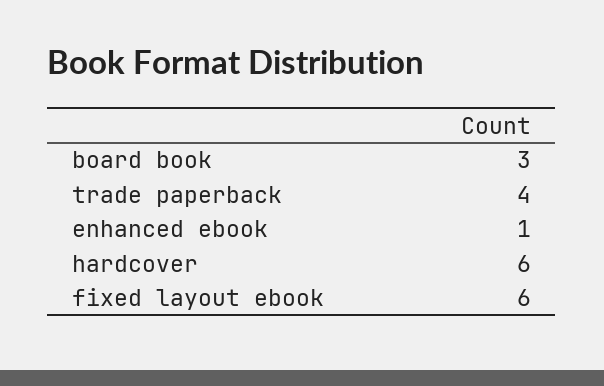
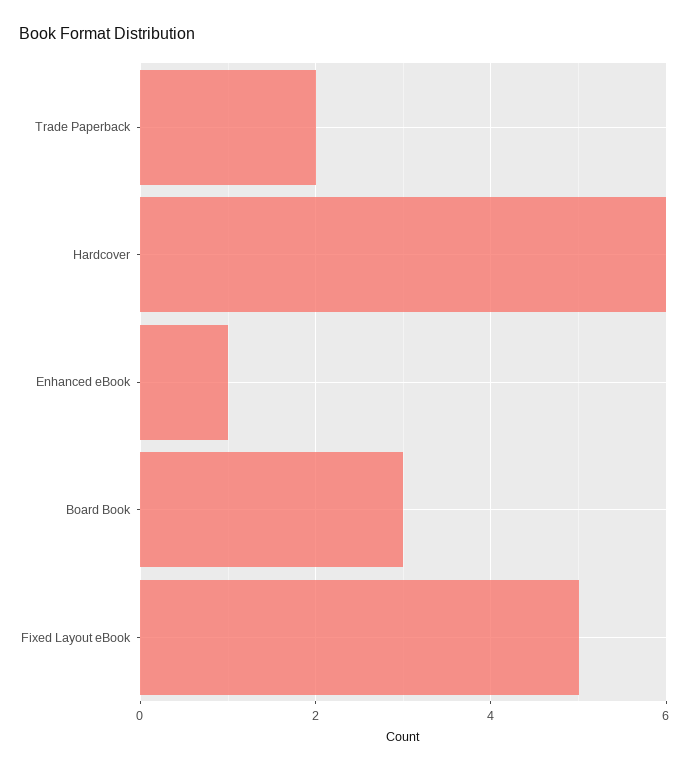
  {
    "board book": 3,
-   "trade paperback": 4,
+   "trade paperback": 2,
    "enhanced ebook": 1,
    "hardcover": 6,
-   "fixed layout ebook": 6
+   "fixed layout ebook": 5
  }

